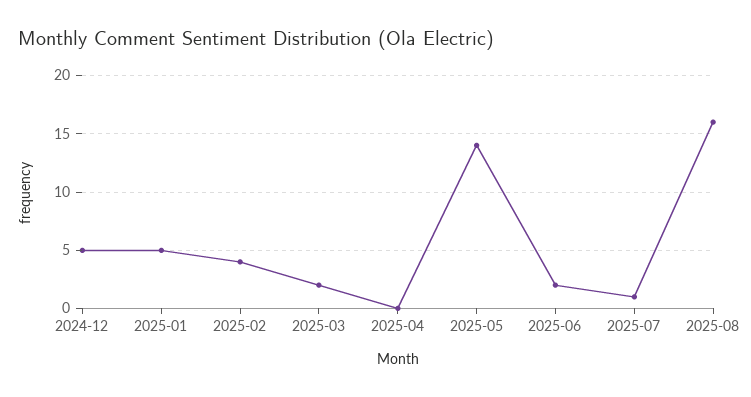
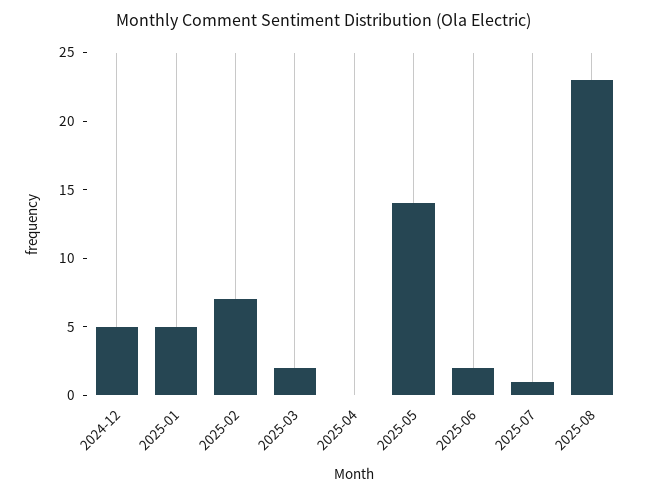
  {
    "2024-12": 5,
    "2025-01": 5,
-   "2025-02": 4,
+   "2025-02": 7,
    "2025-03": 2,
    "2025-04": 0,
    "2025-05": 14,
    "2025-06": 2,
    "2025-07": 1,
-   "2025-08": 16
+   "2025-08": 23
  }

